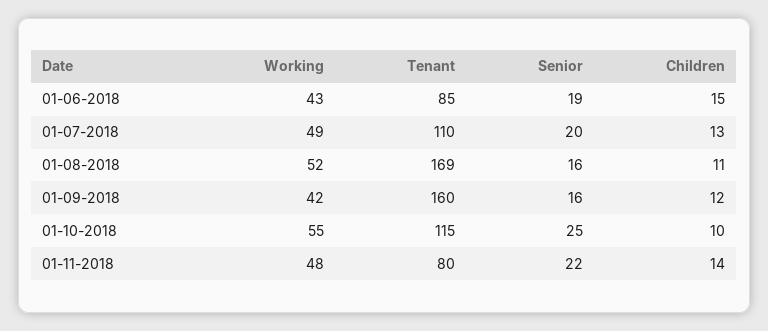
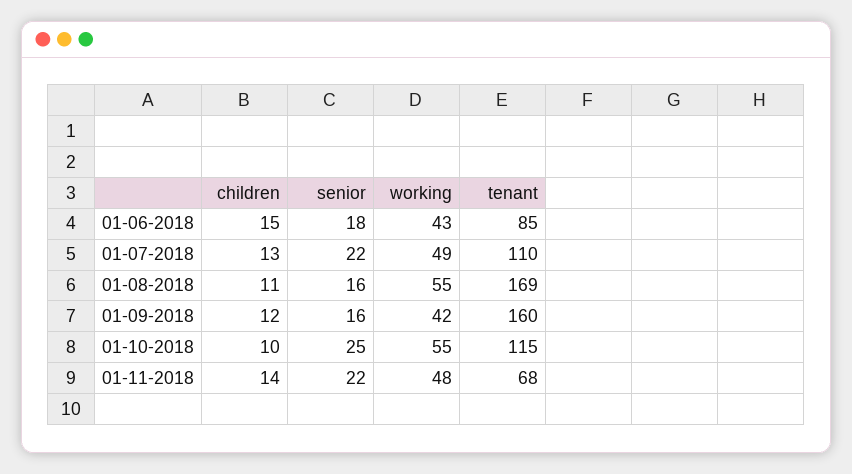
  {
    "Working": {
      "01-06-2018": 43,
      "01-07-2018": 49,
-     "01-08-2018": 52,
+     "01-08-2018": 55,
      "01-09-2018": 42,
      "01-10-2018": 55,
      "01-11-2018": 48
    },
    "Tenant": {
      "01-06-2018": 85,
      "01-07-2018": 110,
      "01-08-2018": 169,
      "01-09-2018": 160,
      "01-10-2018": 115,
-     "01-11-2018": 80
+     "01-11-2018": 68
    },
    "Senior": {
-     "01-06-2018": 19,
+     "01-06-2018": 18,
-     "01-07-2018": 20,
+     "01-07-2018": 22,
      "01-08-2018": 16,
      "01-09-2018": 16,
      "01-10-2018": 25,
      "01-11-2018": 22
    },
    "Children": {
      "01-06-2018": 15,
      "01-07-2018": 13,
      "01-08-2018": 11,
      "01-09-2018": 12,
      "01-10-2018": 10,
      "01-11-2018": 14
    }
  }

